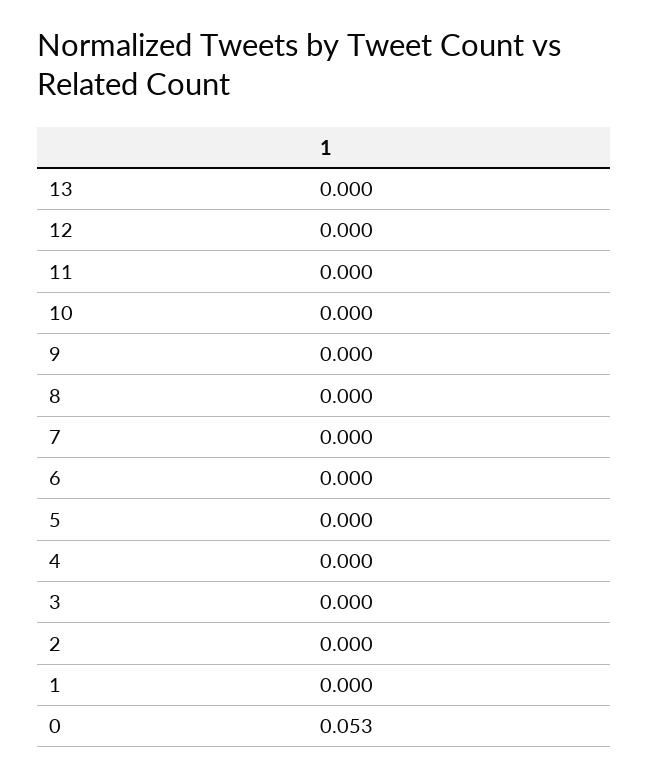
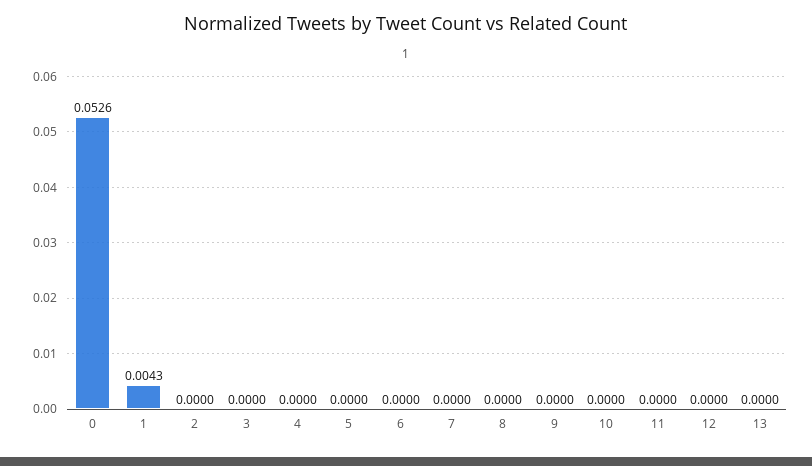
  {
    "13": 0,
    "12": 0,
    "11": 0,
    "10": 0,
    "9": 0,
    "8": 0,
    "7": 0,
    "6": 0,
    "5": 0,
    "4": 0,
    "3": 0,
    "2": 0,
-   "1": 0,
+   "1": 0.0043,
    "0": 0.0526
  }

